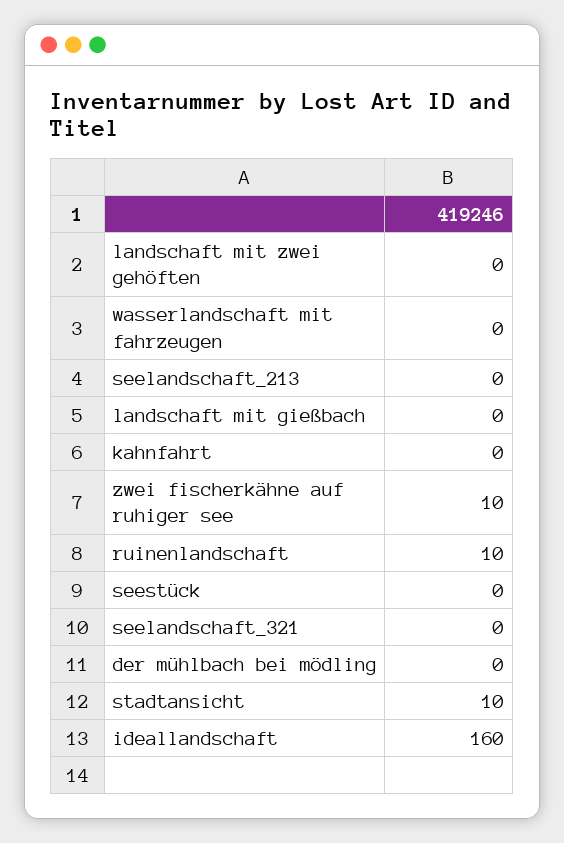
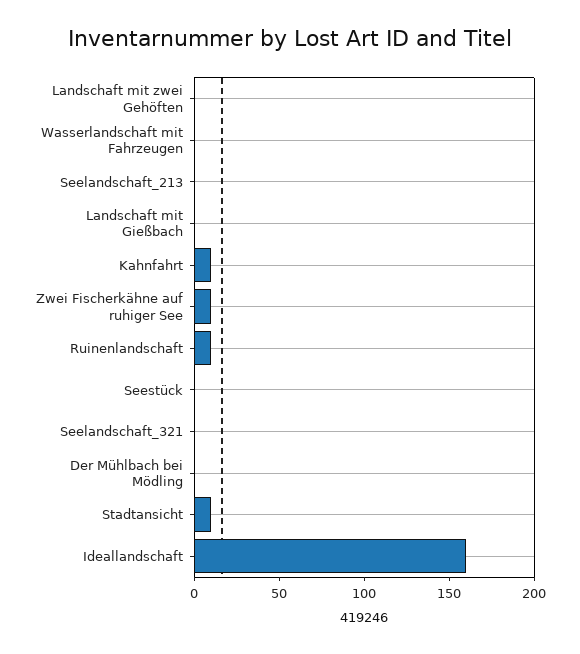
  {
    "landschaft mit zwei gehöften": 0,
    "wasserlandschaft mit fahrzeugen": 0,
    "seelandschaft_213": 0,
    "landschaft mit gießbach": 0,
-   "kahnfahrt": 0,
+   "kahnfahrt": 10,
    "zwei fischerkähne auf ruhiger see": 10,
    "ruinenlandschaft": 10,
    "seestück": 0,
    "seelandschaft_321": 0,
    "der mühlbach bei mödling": 0,
    "stadtansicht": 10,
    "ideallandschaft": 160
  }

